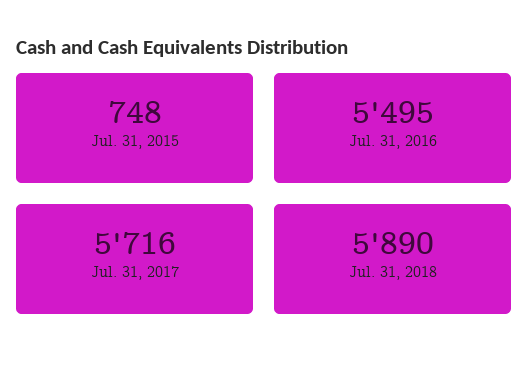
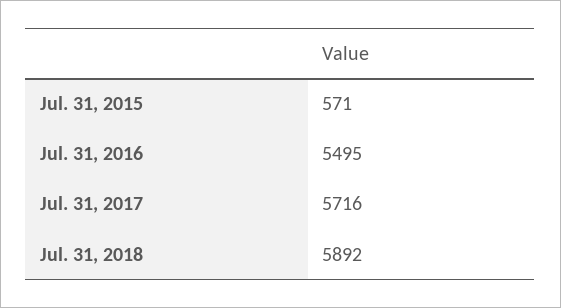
  {
-   "Jul. 31, 2015": 748,
+   "Jul. 31, 2015": 571,
    "Jul. 31, 2016": 5495,
    "Jul. 31, 2017": 5716,
-   "Jul. 31, 2018": 5890
+   "Jul. 31, 2018": 5892
  }

